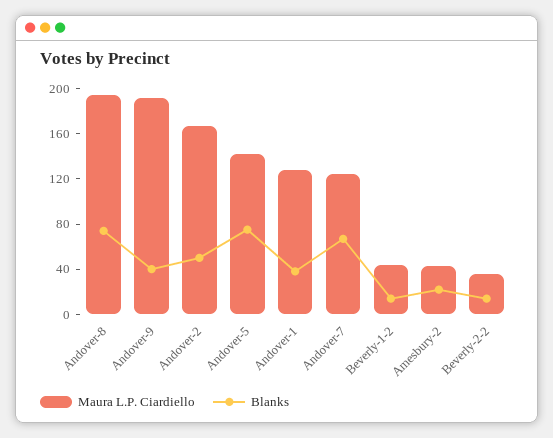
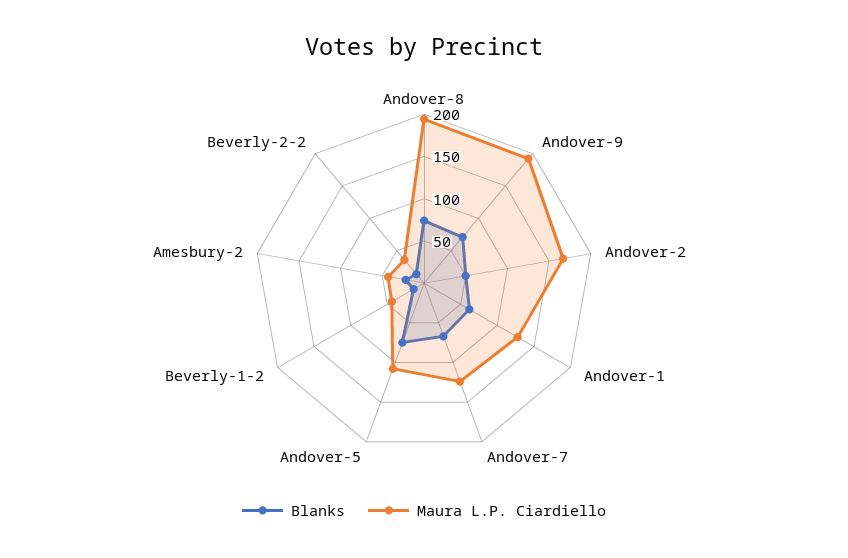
  {
    "Maura L.P. Ciardiello": {
      "Andover-8": 190,
      "Andover-9": 190,
      "Andover-2": 170,
-     "Andover-5": 140,
+     "Andover-5": 110,
      "Andover-1": 130,
      "Andover-7": 120,
      "Beverly-1-2": 40,
      "Amesbury-2": 40,
      "Beverly-2-2": 40
    },
    "Blanks": {
      "Andover-8": 70,
-     "Andover-9": 40,
+     "Andover-9": 70,
      "Andover-2": 50,
      "Andover-5": 80,
-     "Andover-1": 40,
+     "Andover-1": 60,
      "Andover-7": 70,
      "Beverly-1-2": 10,
      "Amesbury-2": 20,
      "Beverly-2-2": 10
    }
  }

